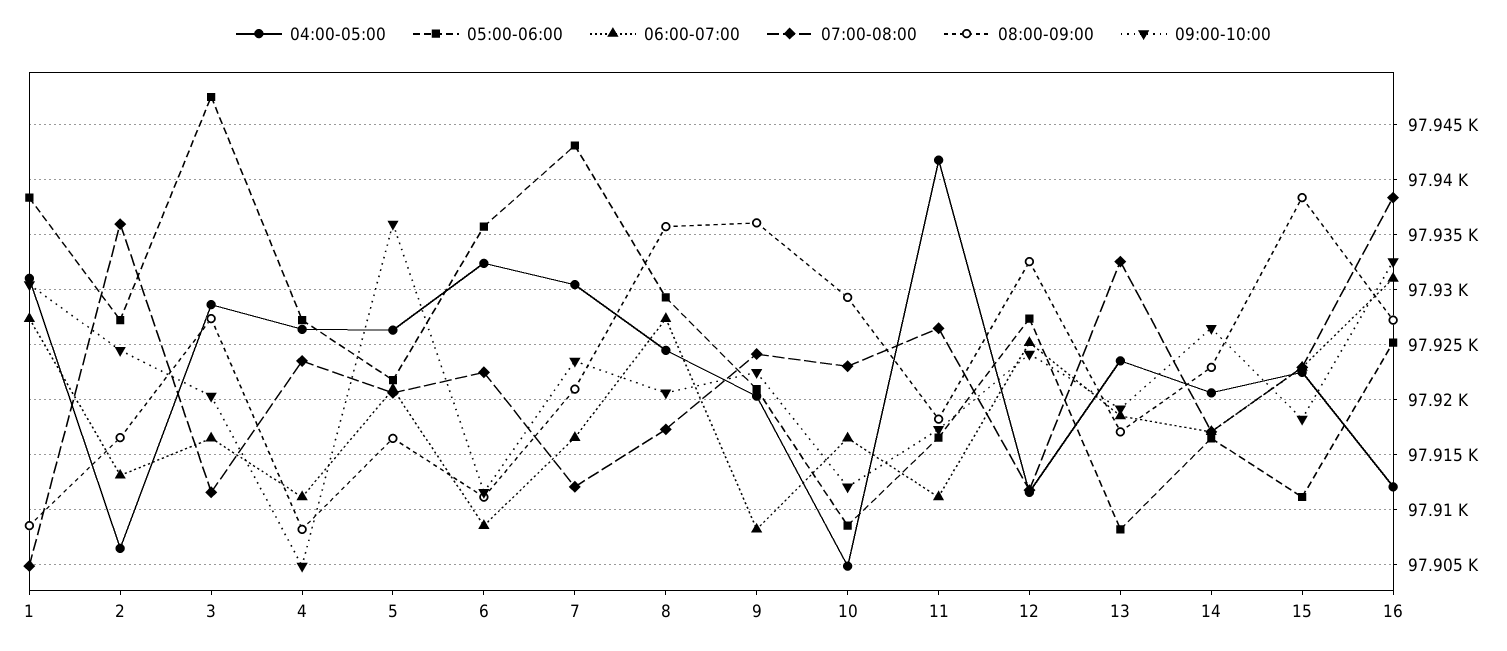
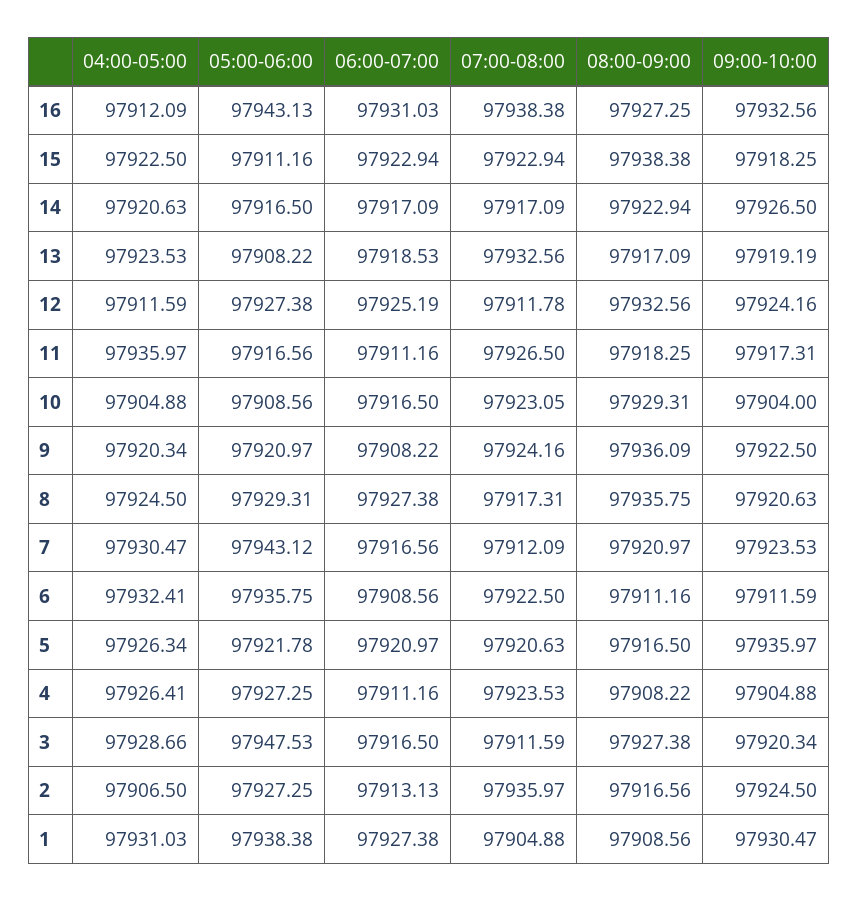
  {
    "04:00-05:00": {
      "1": 97931.03,
      "2": 97906.5,
      "3": 97928.66,
      "4": 97926.41,
      "5": 97926.34,
      "6": 97932.41,
      "7": 97930.47,
      "8": 97924.5,
      "9": 97920.34,
      "10": 97904.88,
-     "11": 97942,
+     "11": 97935.97,
      "12": 97911.59,
      "13": 97923.53,
      "14": 97920.63,
      "15": 97922.5,
      "16": 97912.09
    },
    "05:00-06:00": {
      "1": 97938.38,
      "2": 97927.25,
      "3": 97947.53,
      "4": 97927.25,
      "5": 97921.78,
      "6": 97935.75,
      "7": 97943.12,
      "8": 97929.31,
      "9": 97920.97,
      "10": 97908.56,
      "11": 97916.56,
      "12": 97927.38,
      "13": 97908.22,
      "14": 97916.5,
      "15": 97911.16,
-     "16": 97925
+     "16": 97943.13
    },
    "06:00-07:00": {
      "1": 97927.38,
      "2": 97913.13,
      "3": 97916.5,
      "4": 97911.16,
      "5": 97920.97,
      "6": 97908.56,
      "7": 97916.56,
      "8": 97927.38,
      "9": 97908.22,
      "10": 97916.5,
      "11": 97911.16,
      "12": 97925.19,
      "13": 97918.53,
      "14": 97917.09,
      "15": 97922.94,
      "16": 97931.03
    },
    "07:00-08:00": {
      "1": 97904.88,
      "2": 97935.97,
      "3": 97911.59,
      "4": 97923.53,
      "5": 97920.63,
      "6": 97922.5,
      "7": 97912.09,
      "8": 97917.31,
      "9": 97924.16,
      "10": 97923.05,
      "11": 97926.5,
      "12": 97911.78,
      "13": 97932.56,
      "14": 97917.09,
      "15": 97922.94,
      "16": 97938.38
    },
    "08:00-09:00": {
      "1": 97908.56,
      "2": 97916.56,
      "3": 97927.38,
      "4": 97908.22,
      "5": 97916.5,
      "6": 97911.16,
      "7": 97920.97,
      "8": 97935.75,
      "9": 97936.09,
      "10": 97929.31,
      "11": 97918.25,
      "12": 97932.56,
      "13": 97917.09,
      "14": 97922.94,
      "15": 97938.38,
      "16": 97927.25
    },
    "09:00-10:00": {
      "1": 97930.47,
      "2": 97924.5,
      "3": 97920.34,
      "4": 97904.88,
      "5": 97935.97,
      "6": 97911.59,
      "7": 97923.53,
      "8": 97920.63,
      "9": 97922.5,
-     "10": 97912,
+     "10": 97904,
      "11": 97917.31,
      "12": 97924.16,
      "13": 97919.19,
      "14": 97926.5,
      "15": 97918.25,
      "16": 97932.56
    }
  }

